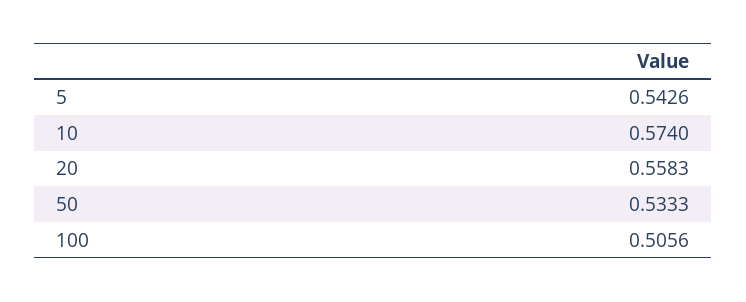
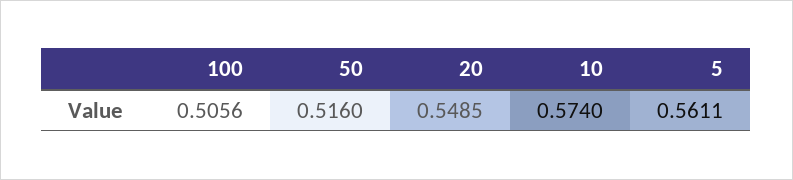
  {
-   "5": 0.5426,
+   "5": 0.5611,
    "10": 0.574,
-   "20": 0.5583,
+   "20": 0.5485,
-   "50": 0.5333,
+   "50": 0.516,
    "100": 0.5056
  }

